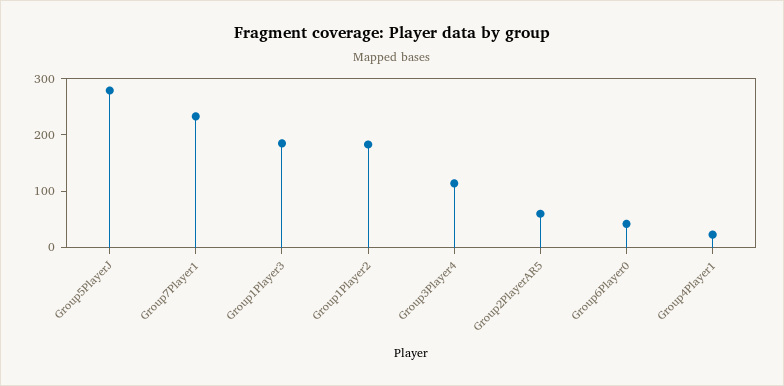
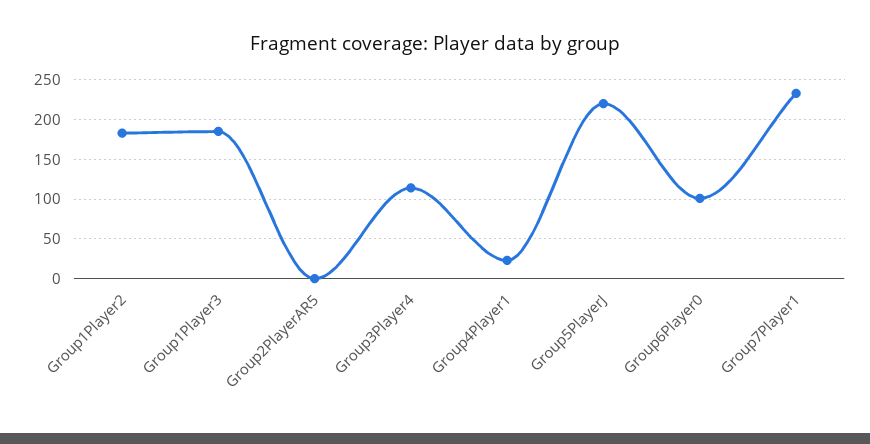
  {
-   "Group5PlayerJ": 280,
+   "Group5PlayerJ": 220,
    "Group7Player1": 230,
    "Group1Player3": 190,
    "Group1Player2": 180,
    "Group3Player4": 110,
-   "Group2PlayerAR5": 60,
+   "Group2PlayerAR5": 0,
-   "Group6Player0": 40,
+   "Group6Player0": 100,
    "Group4Player1": 20
  }

